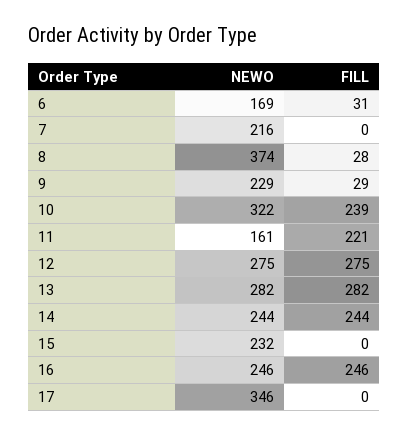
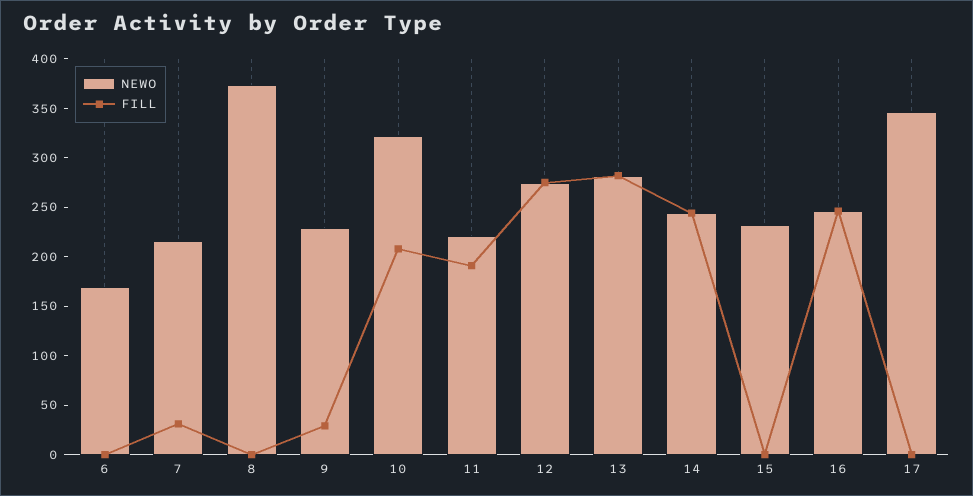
  {
    "NEWO": {
      "6": 169,
      "7": 216,
      "8": 374,
      "9": 229,
      "10": 322,
-     "11": 161,
+     "11": 220,
      "12": 275,
      "13": 282,
      "14": 244,
      "15": 232,
      "16": 246,
      "17": 346
    },
    "FILL": {
-     "6": 31,
+     "6": 0,
-     "7": 0,
+     "7": 30,
-     "8": 28,
+     "8": 0,
      "9": 29,
-     "10": 239,
+     "10": 210,
-     "11": 221,
+     "11": 190,
      "12": 275,
      "13": 282,
      "14": 244,
      "15": 0,
      "16": 246,
      "17": 0
    }
  }

